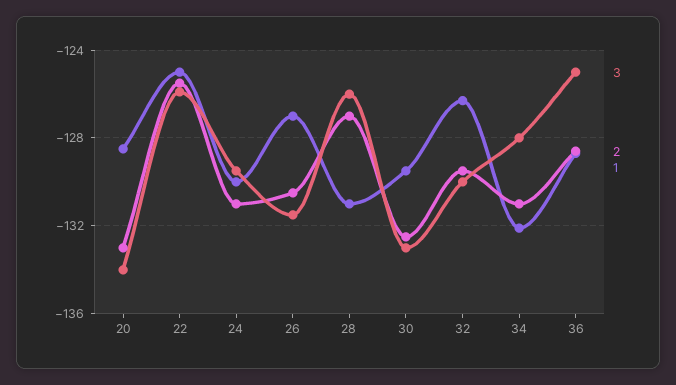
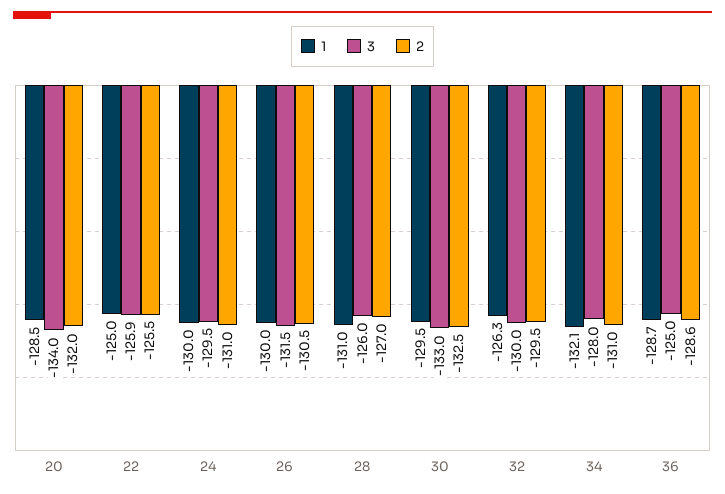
  {
    "3": {
      "20": -134,
      "22": -125.9,
      "24": -129.5,
      "26": -131.5,
      "28": -126,
      "30": -133,
      "32": -130,
      "34": -128,
      "36": -125
    },
    "2": {
-     "20": -133,
+     "20": -132,
      "22": -125.5,
      "24": -131,
      "26": -130.5,
      "28": -127,
      "30": -132.5,
      "32": -129.5,
      "34": -131,
      "36": -128.6
    },
    "1": {
      "20": -128.5,
      "22": -125,
      "24": -130,
-     "26": -127,
+     "26": -130,
      "28": -131,
      "30": -129.5,
      "32": -126.3,
      "34": -132.1,
      "36": -128.7
    }
  }

